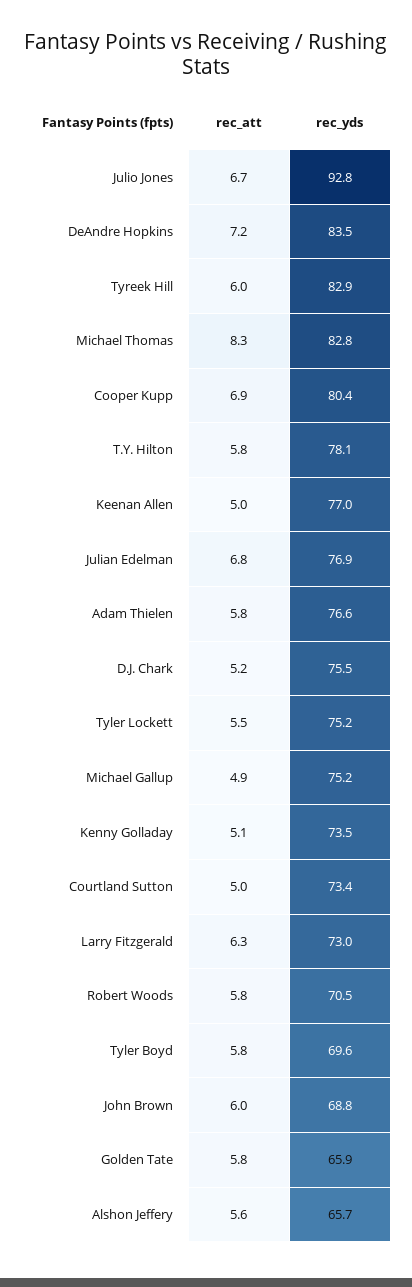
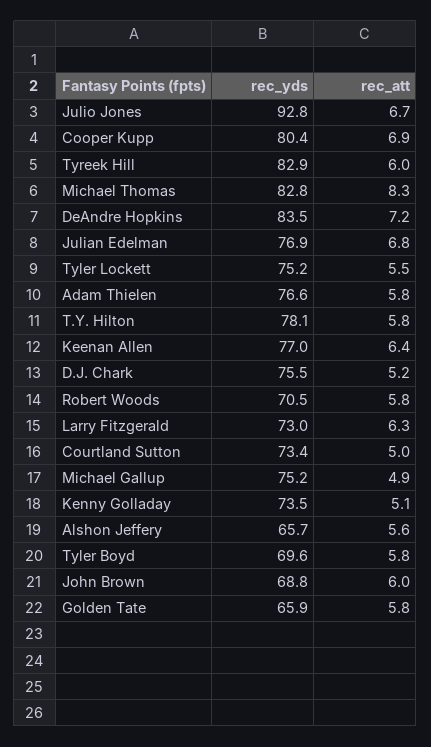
  {
    "rec_att": {
      "Julio Jones": 6.7,
      "DeAndre Hopkins": 7.2,
      "Tyreek Hill": 6,
      "Michael Thomas": 8.3,
      "Cooper Kupp": 6.9,
      "T.Y. Hilton": 5.8,
-     "Keenan Allen": 5,
+     "Keenan Allen": 6.4,
      "Julian Edelman": 6.8,
      "Adam Thielen": 5.8,
      "D.J. Chark": 5.2,
      "Tyler Lockett": 5.5,
      "Michael Gallup": 4.9,
      "Kenny Golladay": 5.1,
      "Courtland Sutton": 5,
      "Larry Fitzgerald": 6.3,
      "Robert Woods": 5.8,
      "Tyler Boyd": 5.8,
      "John Brown": 6,
      "Golden Tate": 5.8,
      "Alshon Jeffery": 5.6
    },
    "rec_yds": {
      "Julio Jones": 92.8,
      "DeAndre Hopkins": 83.5,
      "Tyreek Hill": 82.9,
      "Michael Thomas": 82.8,
      "Cooper Kupp": 80.4,
      "T.Y. Hilton": 78.1,
      "Keenan Allen": 77,
      "Julian Edelman": 76.9,
      "Adam Thielen": 76.6,
      "D.J. Chark": 75.5,
      "Tyler Lockett": 75.2,
      "Michael Gallup": 75.2,
      "Kenny Golladay": 73.5,
      "Courtland Sutton": 73.4,
      "Larry Fitzgerald": 73,
      "Robert Woods": 70.5,
      "Tyler Boyd": 69.6,
      "John Brown": 68.8,
      "Golden Tate": 65.9,
      "Alshon Jeffery": 65.7
    }
  }

